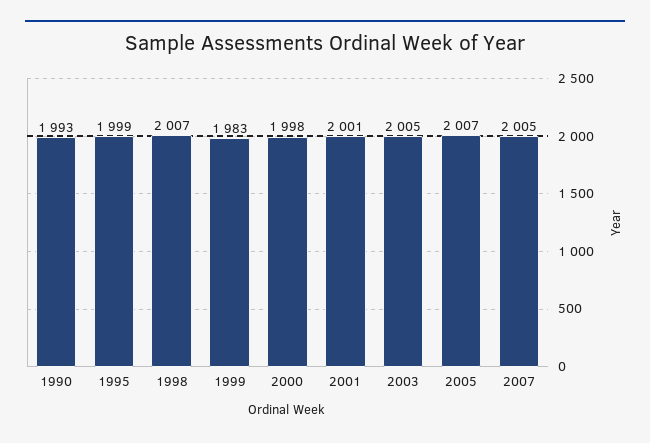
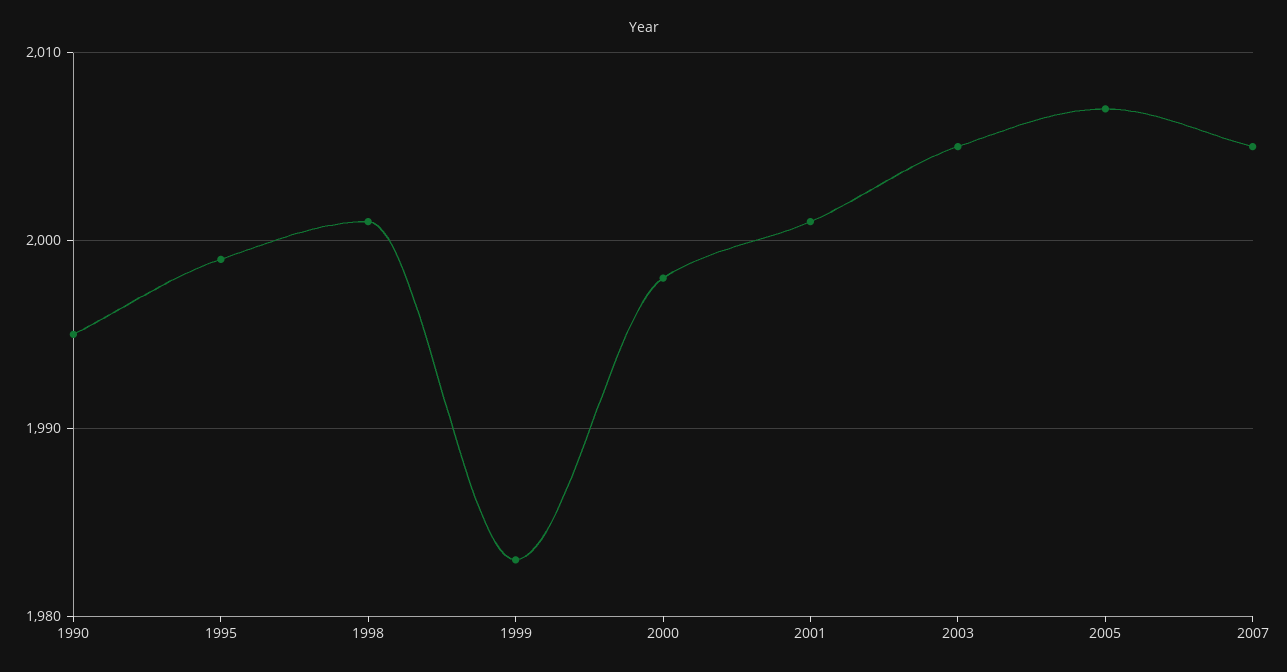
  {
-   "1990": 1993,
+   "1990": 1995,
    "1995": 1999,
-   "1998": 2007,
+   "1998": 2001,
    "1999": 1983,
    "2000": 1998,
    "2001": 2001,
    "2003": 2005,
    "2005": 2007,
    "2007": 2005
  }

